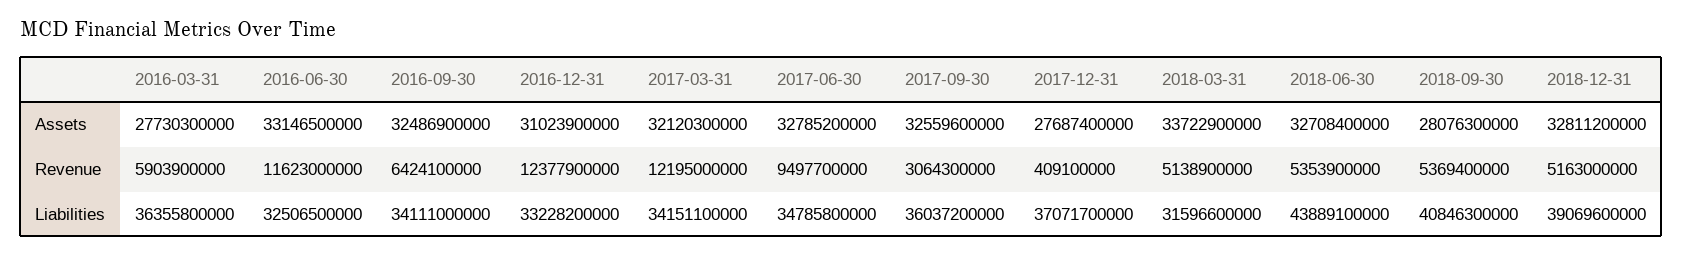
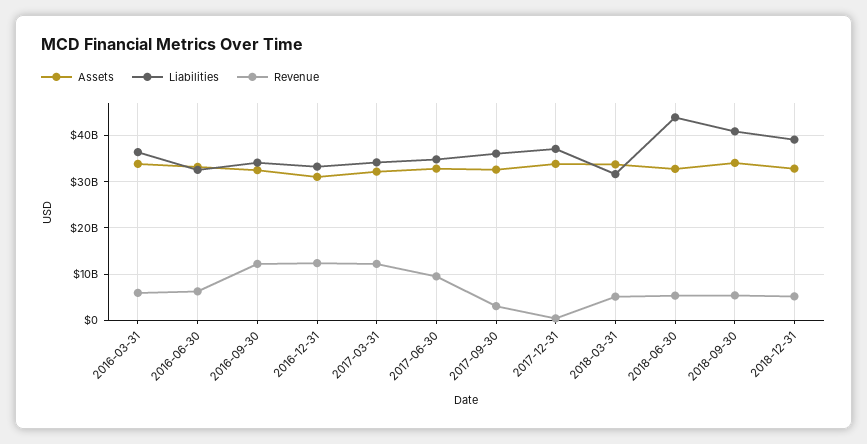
  {
    "Assets": {
-     "2016-03-31": 27730300000,
+     "2016-03-31": 34000000000,
      "2016-06-30": 33146500000,
      "2016-09-30": 32486900000,
      "2016-12-31": 31023900000,
      "2017-03-31": 32120300000,
      "2017-06-30": 32785200000,
      "2017-09-30": 32559600000,
-     "2017-12-31": 27687400000,
+     "2017-12-31": 34000000000,
      "2018-03-31": 33722900000,
      "2018-06-30": 32708400000,
-     "2018-09-30": 28076300000,
+     "2018-09-30": 34000000000,
      "2018-12-31": 32811200000
    },
    "Revenue": {
      "2016-03-31": 5903900000,
-     "2016-06-30": 11623000000,
+     "2016-06-30": 6000000000,
-     "2016-09-30": 6424100000,
+     "2016-09-30": 12000000000,
      "2016-12-31": 12377900000,
      "2017-03-31": 12195000000,
      "2017-06-30": 9497700000,
      "2017-09-30": 3064300000,
      "2017-12-31": 409100000,
      "2018-03-31": 5138900000,
      "2018-06-30": 5353900000,
      "2018-09-30": 5369400000,
      "2018-12-31": 5163000000
    },
    "Liabilities": {
      "2016-03-31": 36355800000,
      "2016-06-30": 32506500000,
      "2016-09-30": 34111000000,
      "2016-12-31": 33228200000,
      "2017-03-31": 34151100000,
      "2017-06-30": 34785800000,
      "2017-09-30": 36037200000,
      "2017-12-31": 37071700000,
      "2018-03-31": 31596600000,
      "2018-06-30": 43889100000,
      "2018-09-30": 40846300000,
      "2018-12-31": 39069600000
    }
  }

